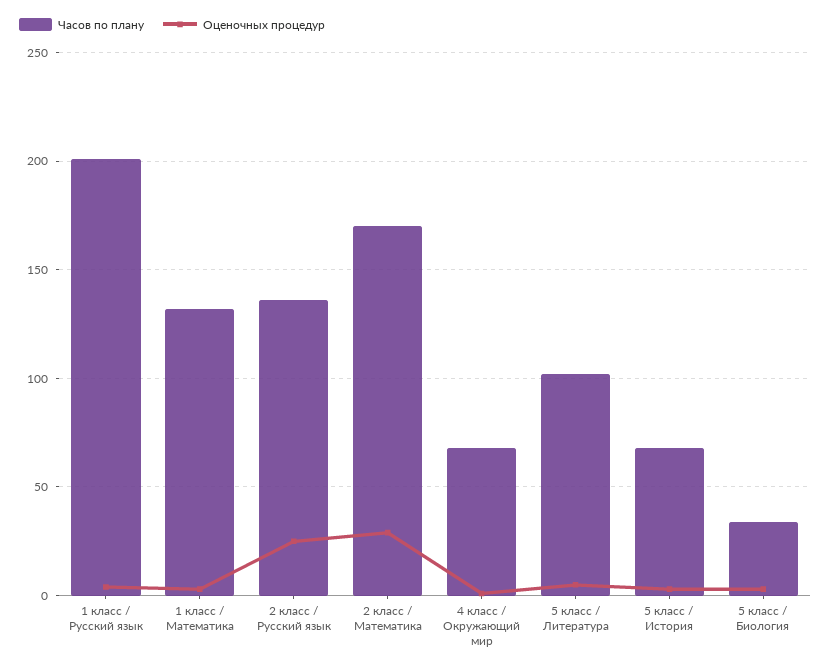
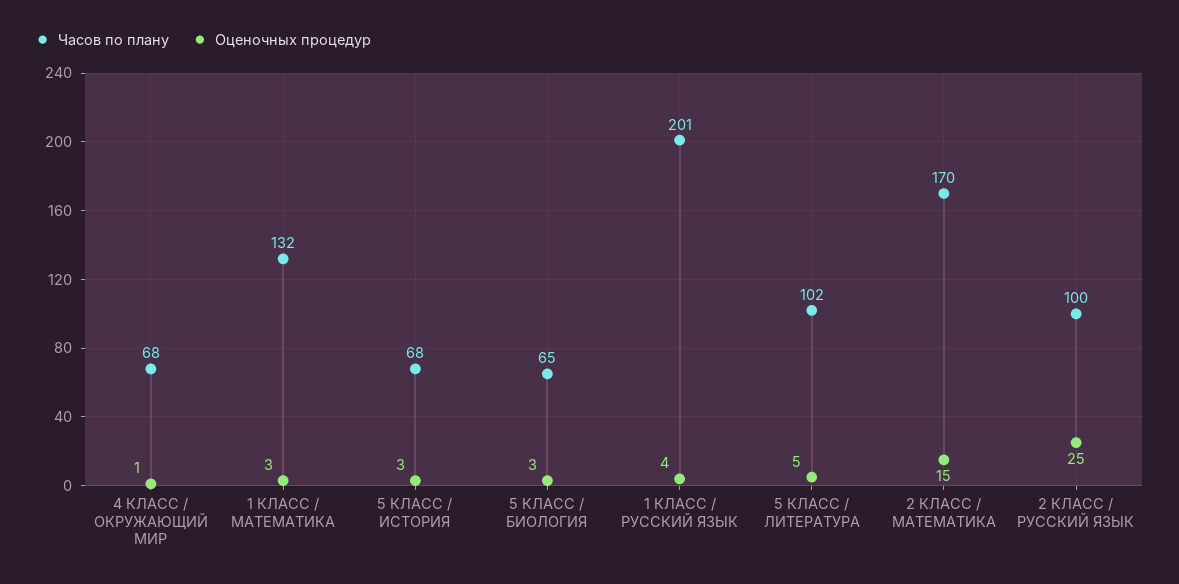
  {
    "Часов по плану": {
      "1 класс / Русский язык": 201,
      "1 класс / Математика": 132,
-     "2 класс / Русский язык": 135,
+     "2 класс / Русский язык": 100,
      "2 класс / Математика": 170,
      "4 класс / Окружающий мир": 68,
      "5 класс / Литература": 102,
      "5 класс / История": 68,
-     "5 класс / Биология": 35
+     "5 класс / Биология": 65
    },
    "Оценочных процедур": {
      "1 класс / Русский язык": 4,
      "1 класс / Математика": 3,
      "2 класс / Русский язык": 25,
-     "2 класс / Математика": 30,
+     "2 класс / Математика": 15,
      "4 класс / Окружающий мир": 1,
      "5 класс / Литература": 5,
      "5 класс / История": 3,
      "5 класс / Биология": 3
    }
  }

